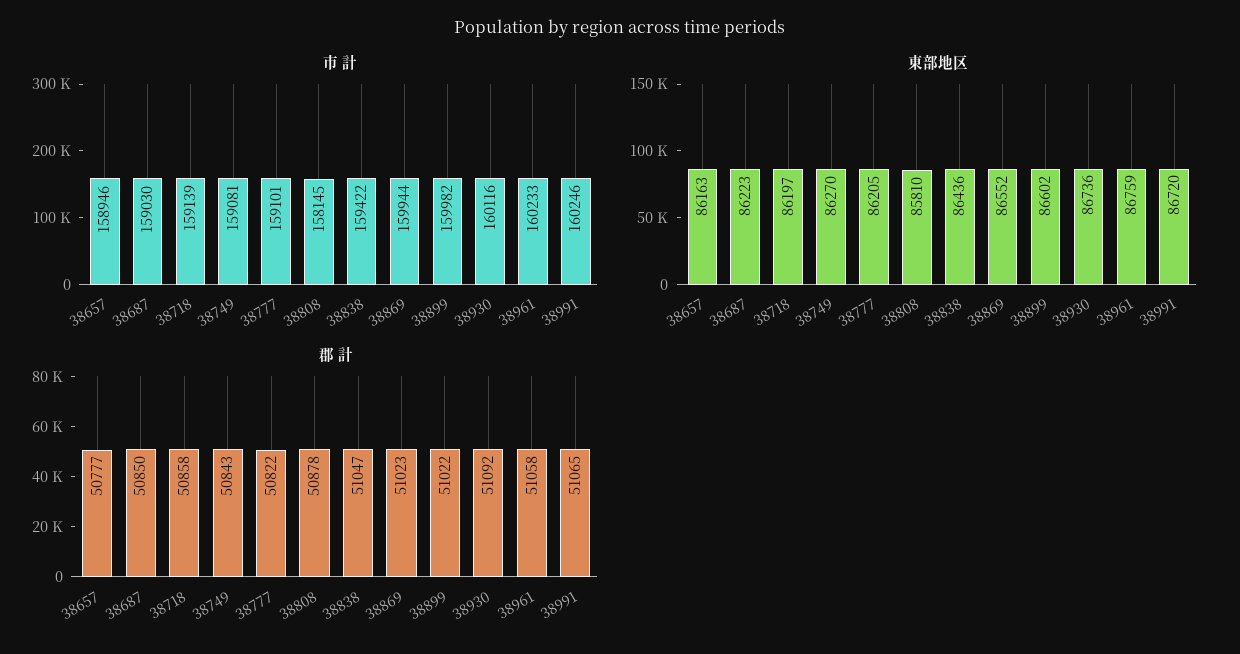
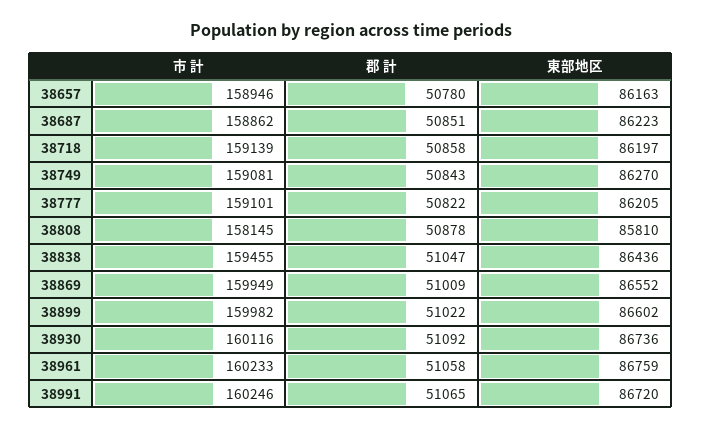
  {
    "市 計": {
      "38657": 158946,
-     "38687": 159030,
+     "38687": 158862,
      "38718": 159139,
      "38749": 159081,
      "38777": 159101,
      "38808": 158145,
-     "38838": 159422,
+     "38838": 159455,
-     "38869": 159944,
+     "38869": 159949,
      "38899": 159982,
      "38930": 160116,
      "38961": 160233,
      "38991": 160246
    },
    "東部地区": {
      "38657": 86163,
      "38687": 86223,
      "38718": 86197,
      "38749": 86270,
      "38777": 86205,
      "38808": 85810,
      "38838": 86436,
      "38869": 86552,
      "38899": 86602,
      "38930": 86736,
      "38961": 86759,
      "38991": 86720
    },
    "郡 計": {
-     "38657": 50777,
+     "38657": 50780,
-     "38687": 50850,
+     "38687": 50851,
      "38718": 50858,
      "38749": 50843,
      "38777": 50822,
      "38808": 50878,
      "38838": 51047,
-     "38869": 51023,
+     "38869": 51009,
      "38899": 51022,
      "38930": 51092,
      "38961": 51058,
      "38991": 51065
    }
  }

